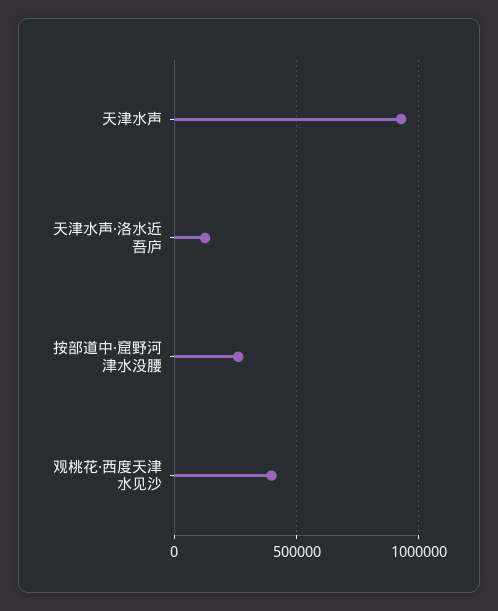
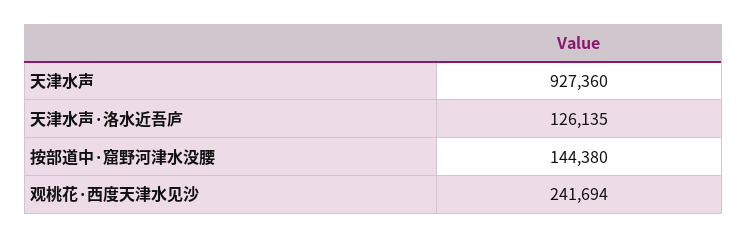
  {
    "天津水声": 927360,
    "天津水声·洛水近吾庐": 126135,
-   "按部道中·窟野河津水没腰": 250000,
+   "按部道中·窟野河津水没腰": 144380,
-   "观桃花·西度天津水见沙": 400000
+   "观桃花·西度天津水见沙": 241694
  }

